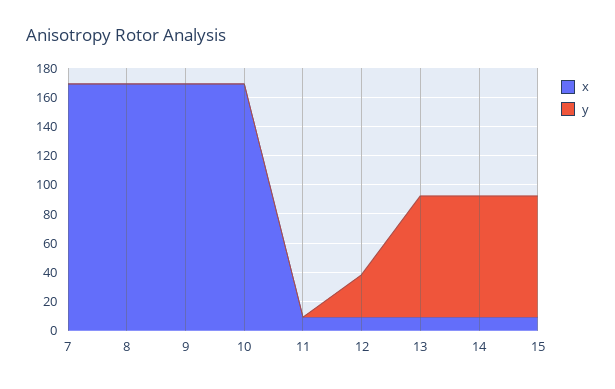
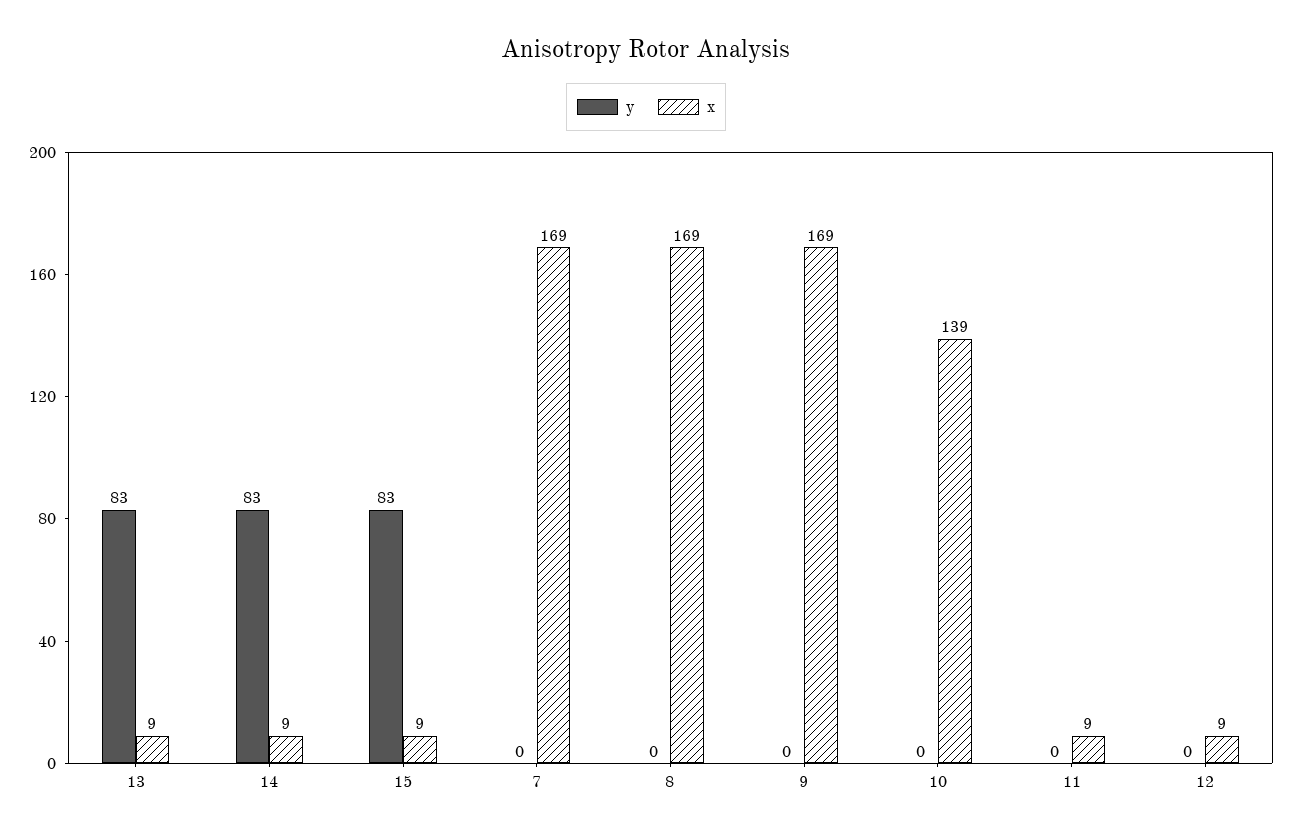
  {
    "x": {
      "7": 169,
      "8": 169,
      "9": 169,
-     "10": 170,
+     "10": 139,
      "11": 9,
      "12": 9,
      "13": 9,
      "14": 9,
      "15": 9
    },
    "y": {
      "7": 0,
      "8": 0,
      "9": 0,
      "10": 0,
      "11": 0,
-     "12": 30,
+     "12": 0,
      "13": 83,
      "14": 83,
      "15": 83
    }
  }

